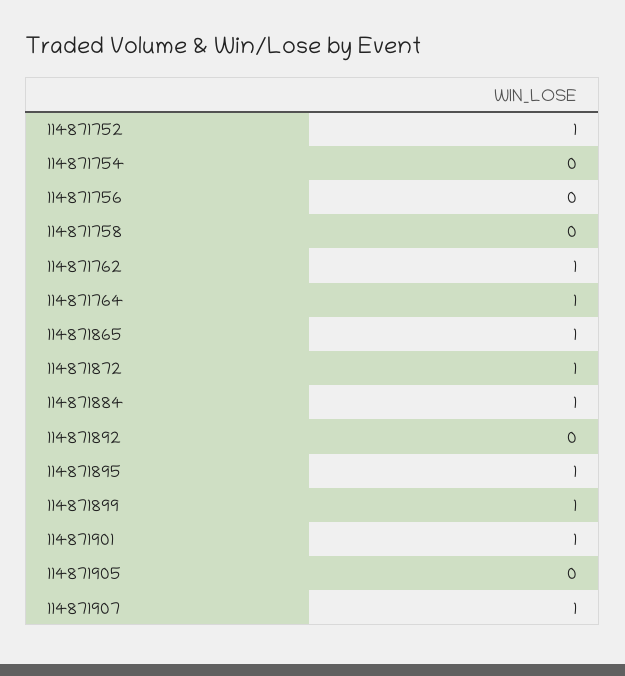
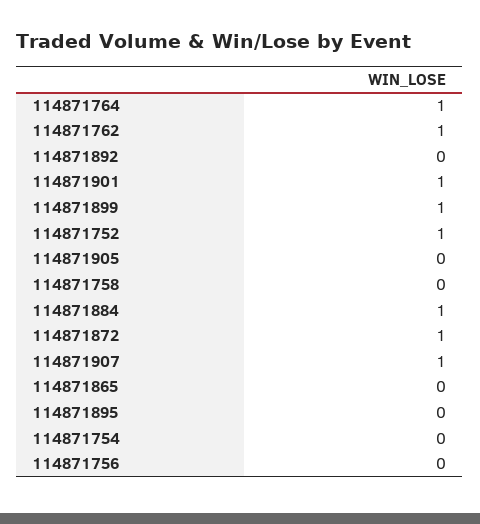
  {
    "114871752": 1,
    "114871754": 0,
    "114871756": 0,
    "114871758": 0,
    "114871762": 1,
    "114871764": 1,
-   "114871865": 1,
+   "114871865": 0,
    "114871872": 1,
    "114871884": 1,
    "114871892": 0,
-   "114871895": 1,
+   "114871895": 0,
    "114871899": 1,
    "114871901": 1,
    "114871905": 0,
    "114871907": 1
  }

